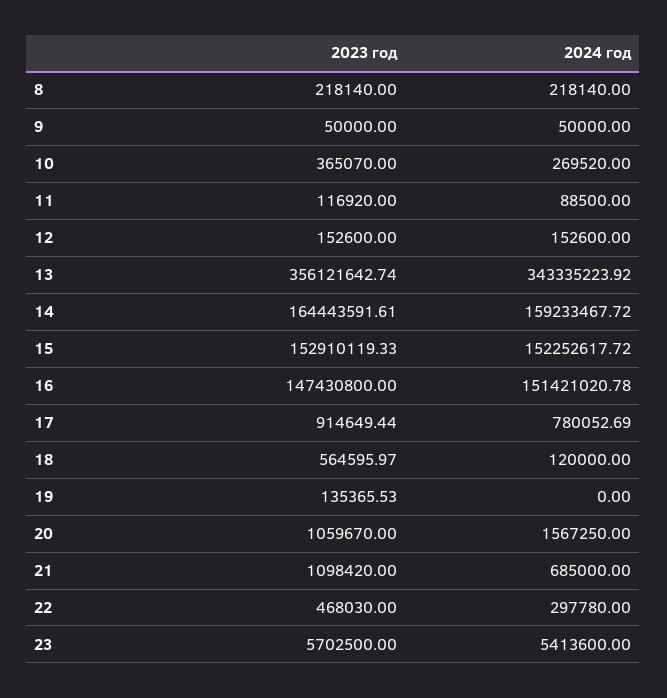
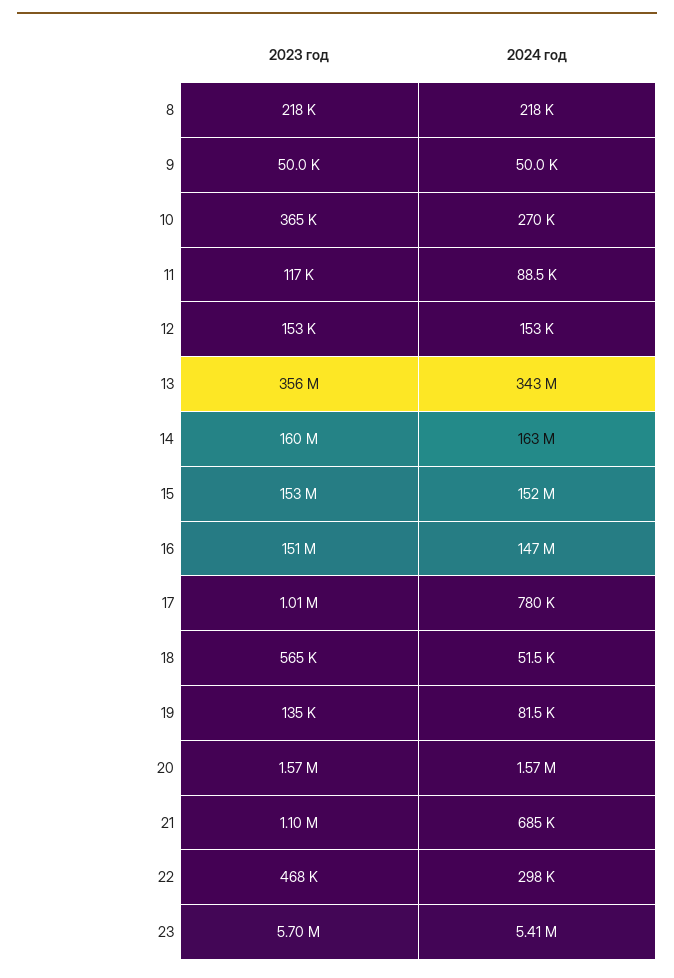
  {
    "2023 год": {
      "8": 218140,
      "9": 50000,
      "10": 365070,
      "11": 116920,
      "12": 152600,
      "13": 356121642.74,
-     "14": 164443591.61,
+     "14": 160000000,
      "15": 152910119.33,
-     "16": 147430800,
+     "16": 151000000,
-     "17": 914649.44,
+     "17": 1010000,
      "18": 564595.97,
      "19": 135365.53,
-     "20": 1059670,
+     "20": 1570000,
      "21": 1098420,
      "22": 468030,
      "23": 5702500
    },
    "2024 год": {
      "8": 218140,
      "9": 50000,
      "10": 269520,
      "11": 88500,
      "12": 152600,
      "13": 343335223.92,
-     "14": 159233467.72,
+     "14": 163000000,
      "15": 152252617.72,
-     "16": 151421020.78,
+     "16": 147000000,
      "17": 780052.69,
-     "18": 120000,
+     "18": 51500,
-     "19": 0,
+     "19": 81500,
      "20": 1567250,
      "21": 685000,
      "22": 297780,
      "23": 5413600
    }
  }

